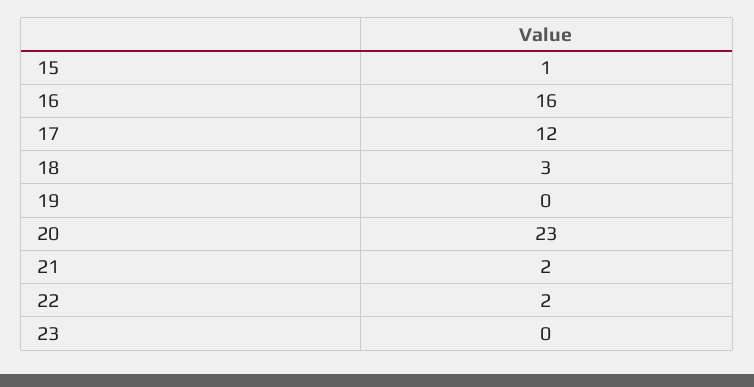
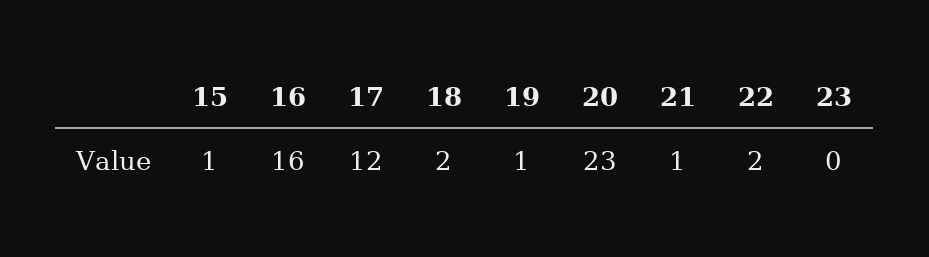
  {
    "15": 1,
    "16": 16,
    "17": 12,
-   "18": 3,
+   "18": 2,
-   "19": 0,
+   "19": 1,
    "20": 23,
-   "21": 2,
+   "21": 1,
    "22": 2,
    "23": 0
  }

